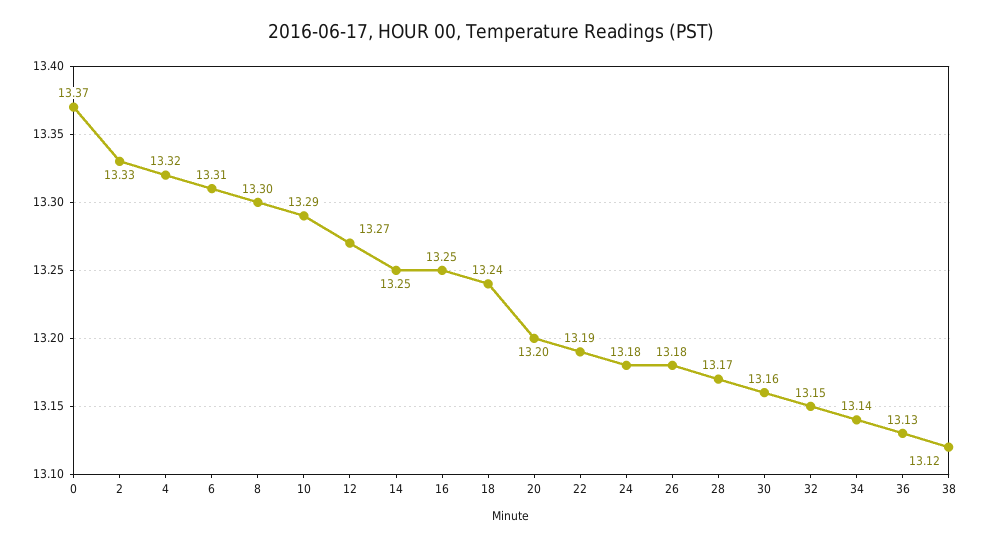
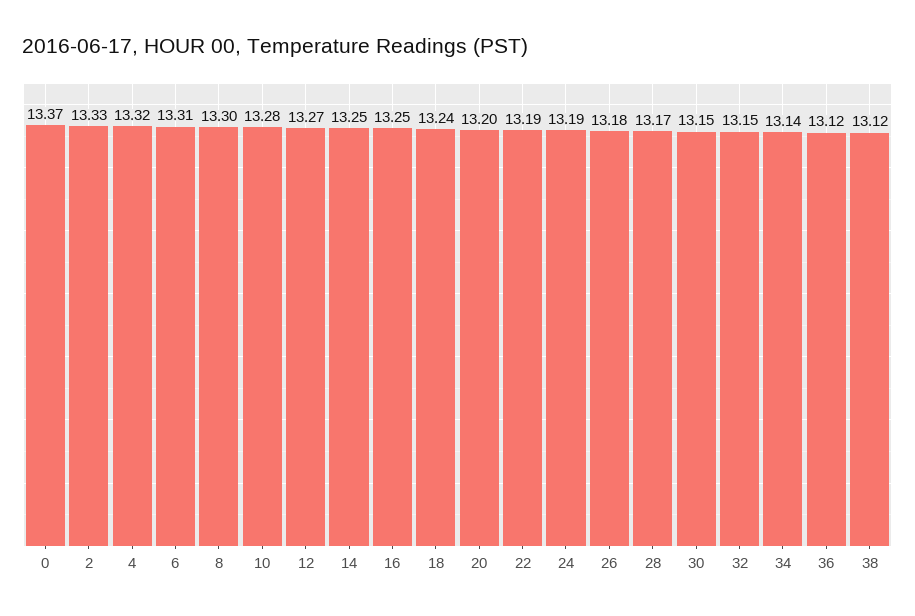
  {
    "0": 13.37,
    "2": 13.33,
    "4": 13.32,
    "6": 13.31,
    "8": 13.3,
-   "10": 13.29,
+   "10": 13.28,
    "12": 13.27,
    "14": 13.25,
    "16": 13.25,
    "18": 13.24,
    "20": 13.2,
    "22": 13.19,
-   "24": 13.18,
+   "24": 13.19,
    "26": 13.18,
    "28": 13.17,
-   "30": 13.16,
+   "30": 13.15,
    "32": 13.15,
    "34": 13.14,
-   "36": 13.13,
+   "36": 13.12,
    "38": 13.12
  }

